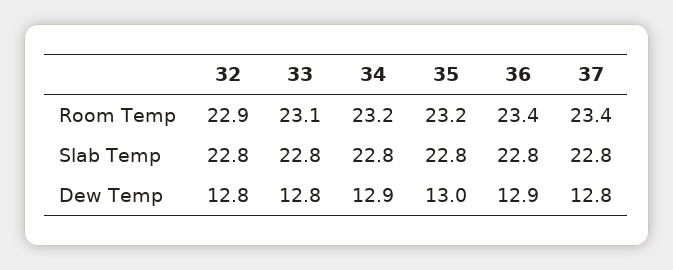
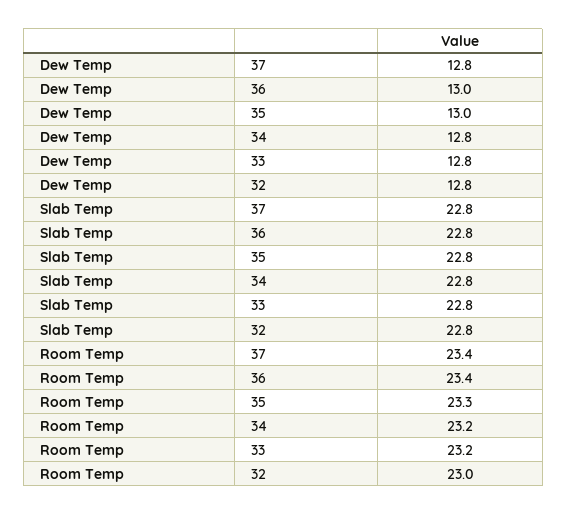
  {
    "32": {
-     "Room Temp": 22.9,
+     "Room Temp": 23,
      "Slab Temp": 22.8,
      "Dew Temp": 12.8
    },
    "33": {
-     "Room Temp": 23.1,
+     "Room Temp": 23.2,
      "Slab Temp": 22.8,
      "Dew Temp": 12.8
    },
    "34": {
      "Room Temp": 23.2,
      "Slab Temp": 22.8,
-     "Dew Temp": 12.9
+     "Dew Temp": 12.8
    },
    "35": {
-     "Room Temp": 23.2,
+     "Room Temp": 23.3,
      "Slab Temp": 22.8,
      "Dew Temp": 13
    },
    "36": {
      "Room Temp": 23.4,
      "Slab Temp": 22.8,
-     "Dew Temp": 12.9
+     "Dew Temp": 13
    },
    "37": {
      "Room Temp": 23.4,
      "Slab Temp": 22.8,
      "Dew Temp": 12.8
    }
  }

